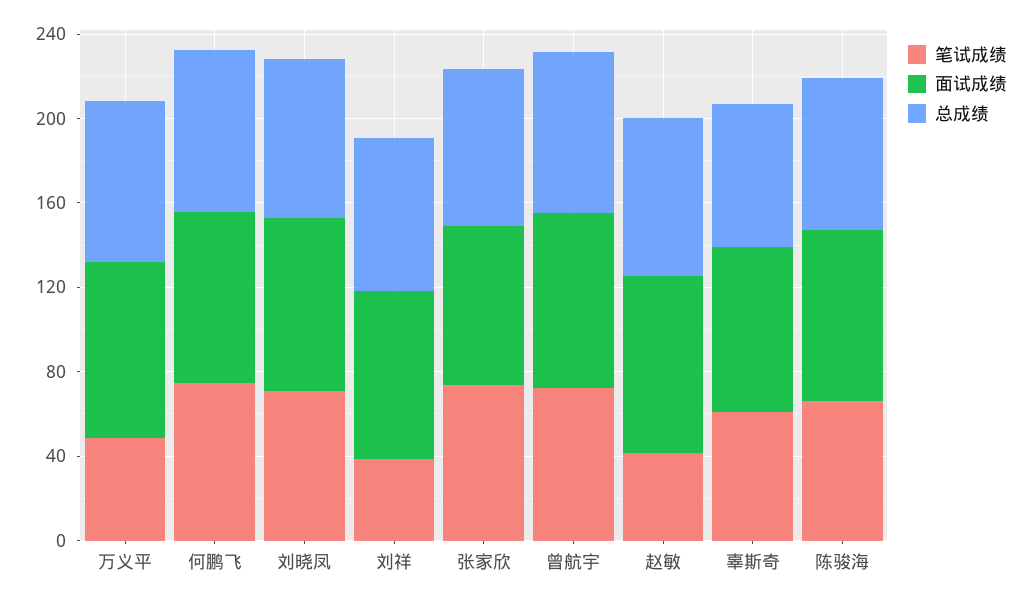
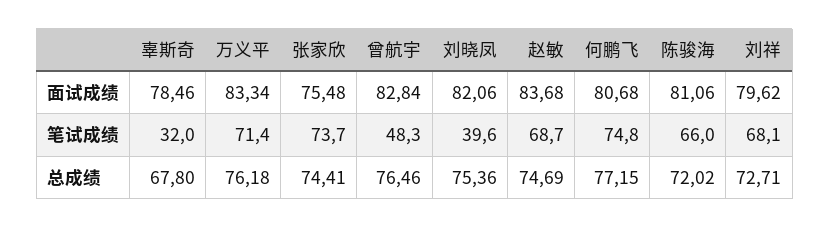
  {
    "笔试成绩": {
-     "万义平": 50,
+     "万义平": 71.4,
      "何鹏飞": 74.8,
-     "刘晓凤": 70,
+     "刘晓凤": 39.6,
-     "刘祥": 40,
+     "刘祥": 68.1,
      "张家欣": 73.7,
-     "曾航宇": 70,
+     "曾航宇": 48.3,
-     "赵敏": 40,
+     "赵敏": 68.7,
-     "辜斯奇": 60,
+     "辜斯奇": 32,
      "陈骏海": 66
    },
    "面试成绩": {
      "万义平": 83.34,
      "何鹏飞": 80.68,
      "刘晓凤": 82.06,
      "刘祥": 79.62,
      "张家欣": 75.48,
      "曾航宇": 82.84,
      "赵敏": 83.68,
      "辜斯奇": 78.46,
      "陈骏海": 81.06
    },
    "总成绩": {
      "万义平": 76.18,
      "何鹏飞": 77.15,
      "刘晓凤": 75.36,
      "刘祥": 72.71,
      "张家欣": 74.41,
      "曾航宇": 76.46,
      "赵敏": 74.69,
      "辜斯奇": 67.8,
      "陈骏海": 72.02
    }
  }

